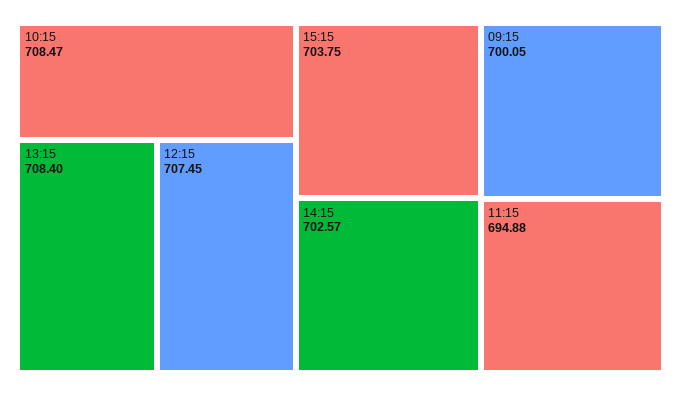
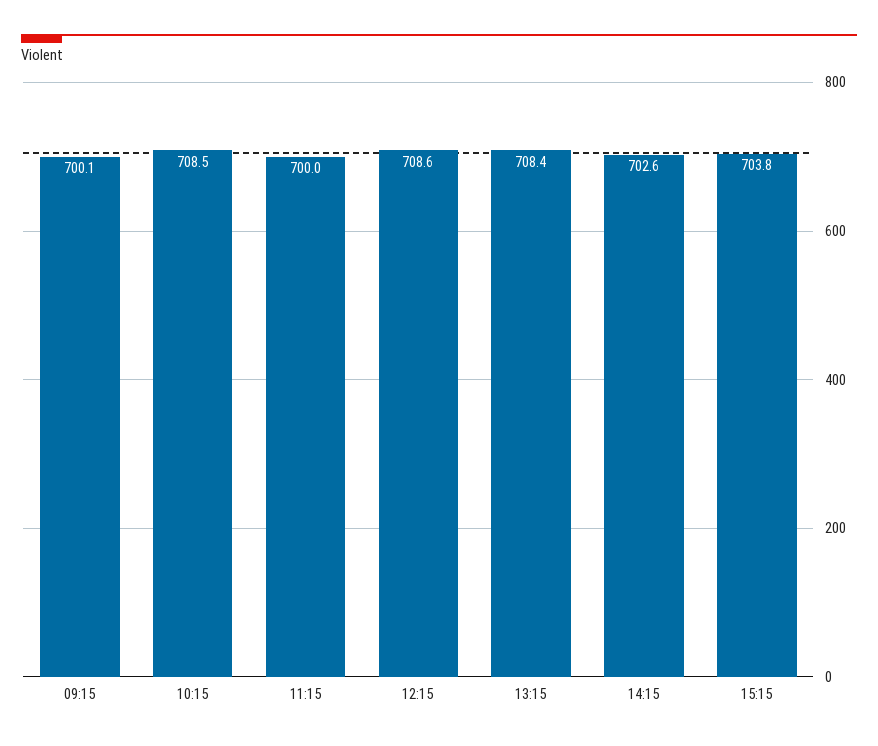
  {
    "10:15": 708.47,
    "13:15": 708.4,
-   "12:15": 707.45,
+   "12:15": 708.6,
    "15:15": 703.75,
    "14:15": 702.57,
    "09:15": 700.05,
-   "11:15": 694.88
+   "11:15": 700
  }

